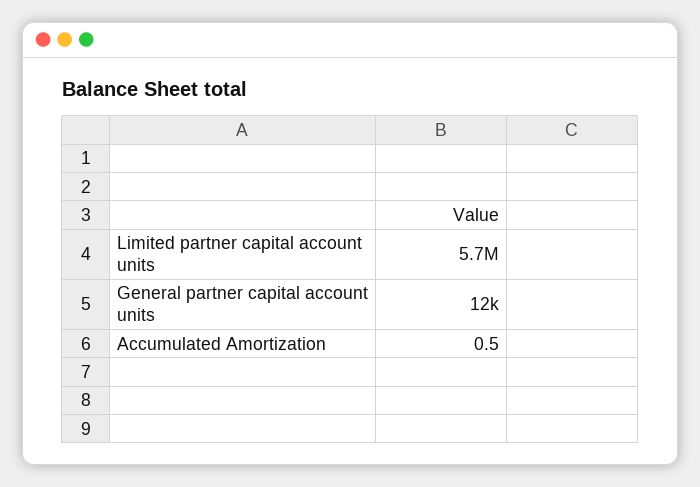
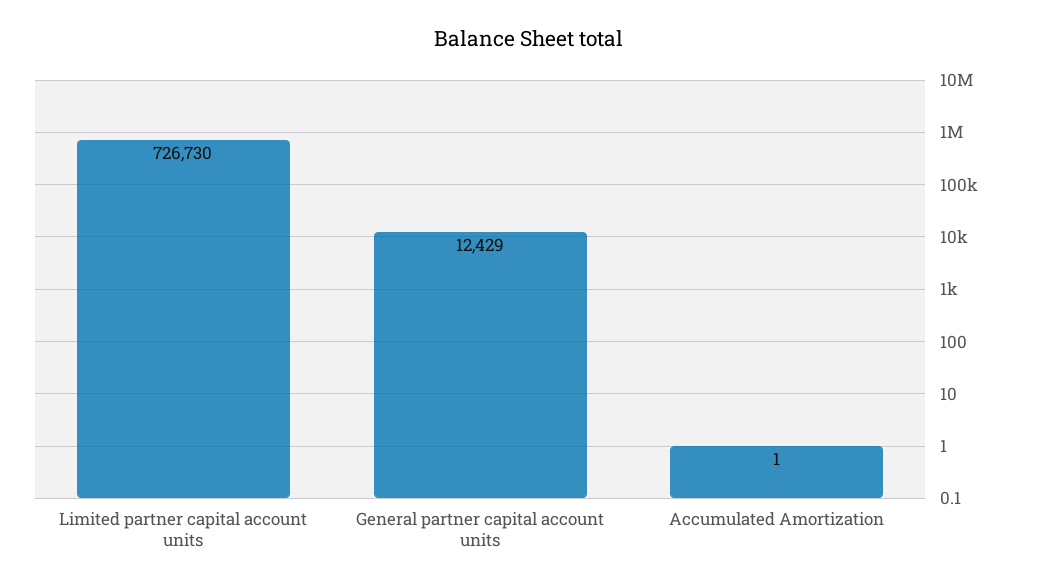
  {
-   "Limited partner capital account units": 5700000,
+   "Limited partner capital account units": 726730,
    "General partner capital account units": 12429,
    "Accumulated Amortization": 0.5
  }

